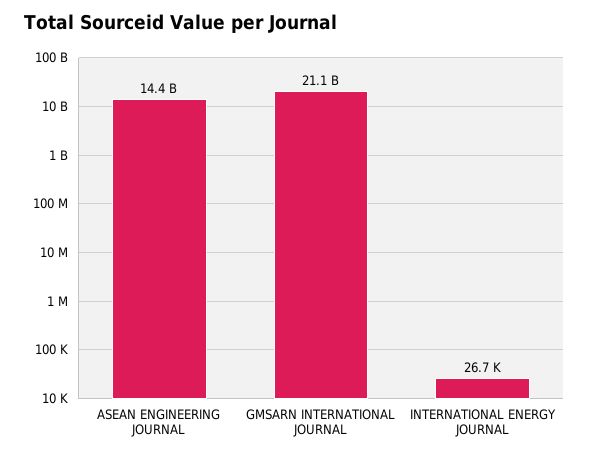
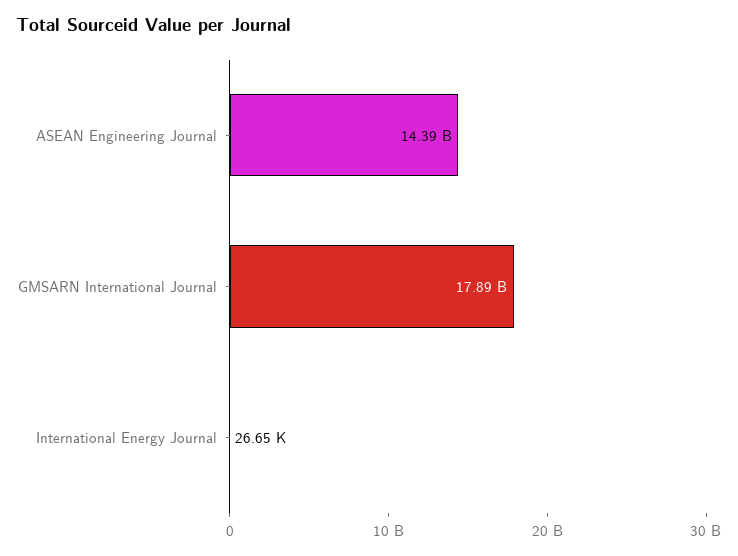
  {
    "ASEAN ENGINEERING JOURNAL": 14390000000,
-   "GMSARN INTERNATIONAL JOURNAL": 21100000000,
+   "GMSARN INTERNATIONAL JOURNAL": 17890000000,
    "INTERNATIONAL ENERGY JOURNAL": 26650
  }

